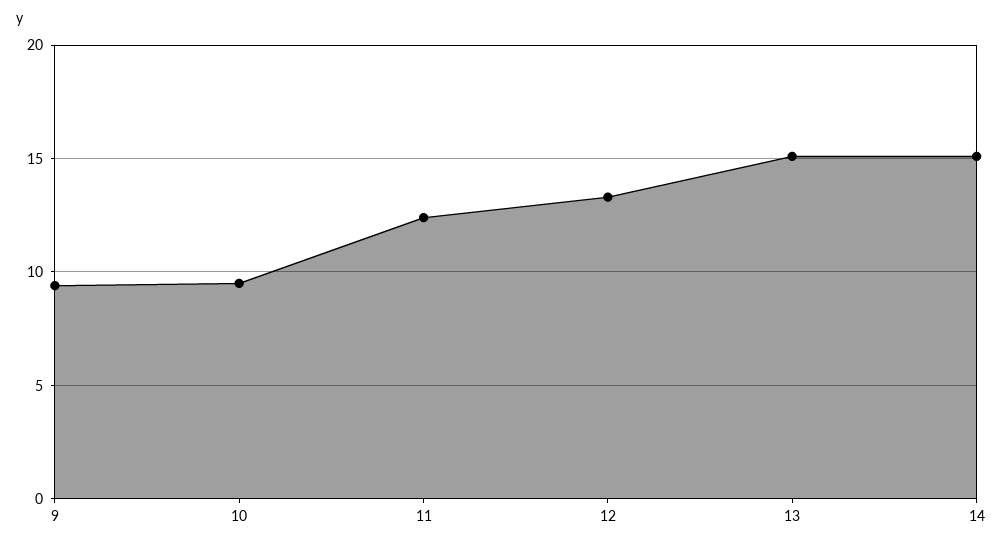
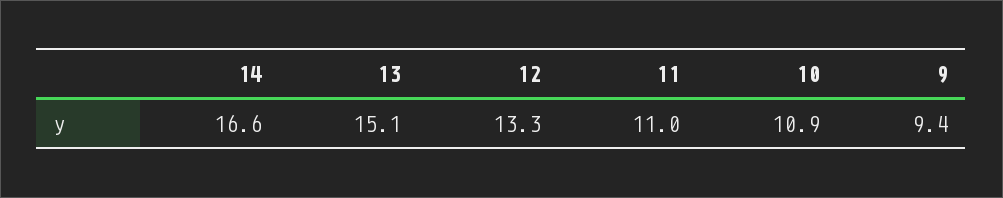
  {
    "9": 9.4,
-   "10": 9.5,
+   "10": 10.9,
-   "11": 12.5,
+   "11": 11,
    "12": 13.3,
    "13": 15.1,
-   "14": 15
+   "14": 16.6
  }

